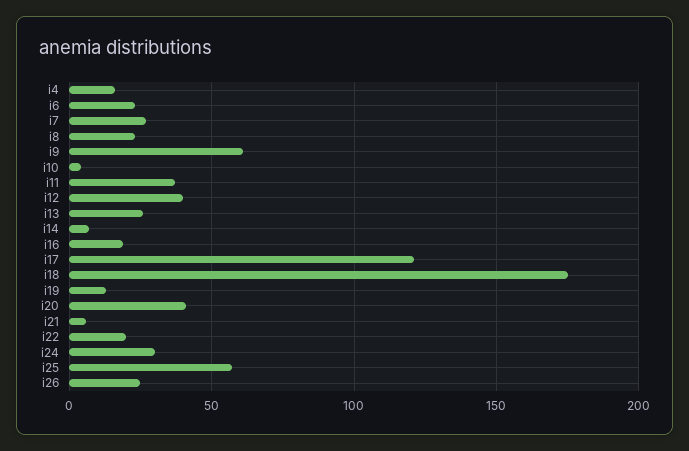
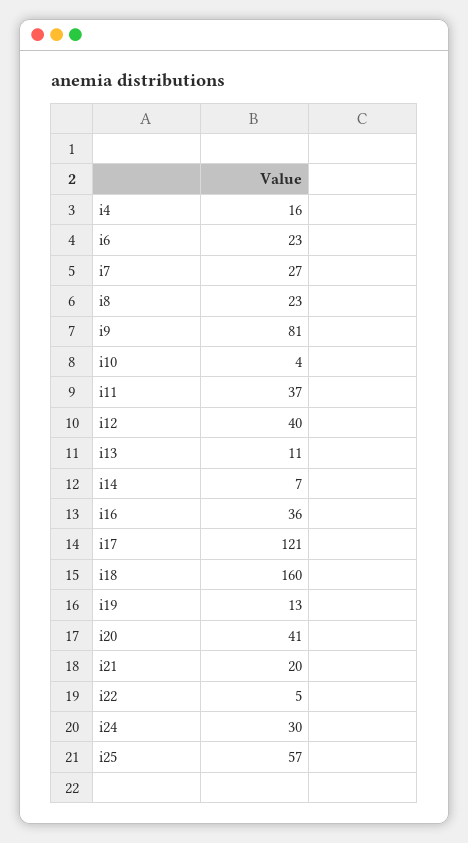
  {
    "i4": 16,
    "i6": 23,
    "i7": 27,
    "i8": 23,
-   "i9": 60,
+   "i9": 81,
    "i10": 4,
    "i11": 37,
    "i12": 40,
-   "i13": 25,
+   "i13": 11,
    "i14": 7,
-   "i16": 20,
+   "i16": 36,
    "i17": 121,
-   "i18": 175,
+   "i18": 160,
    "i19": 13,
    "i20": 41,
-   "i21": 5,
+   "i21": 20,
-   "i22": 20,
+   "i22": 5,
    "i24": 30,
-   "i25": 57,
+   "i25": 57
-   "i26": 25
  }

